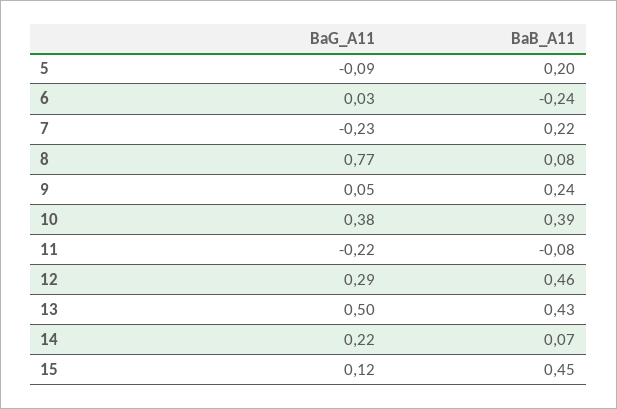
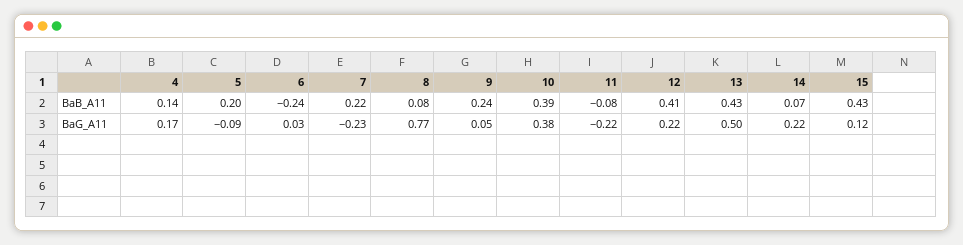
  {
    "BaG_A11": {
      "5": -0.09,
      "6": 0.03,
      "7": -0.23,
      "8": 0.77,
      "9": 0.05,
      "10": 0.38,
      "11": -0.22,
-     "12": 0.29,
+     "12": 0.22,
      "13": 0.5,
      "14": 0.22,
-     "15": 0.12
+     "15": 0.12,
+     "4": 0.17
    },
    "BaB_A11": {
      "5": 0.2,
      "6": -0.24,
      "7": 0.22,
      "8": 0.08,
      "9": 0.24,
      "10": 0.39,
      "11": -0.08,
-     "12": 0.46,
+     "12": 0.41,
      "13": 0.43,
      "14": 0.07,
-     "15": 0.45
+     "15": 0.43,
+     "4": 0.14
    }
  }

